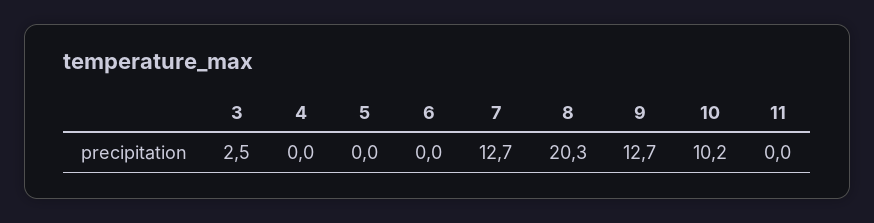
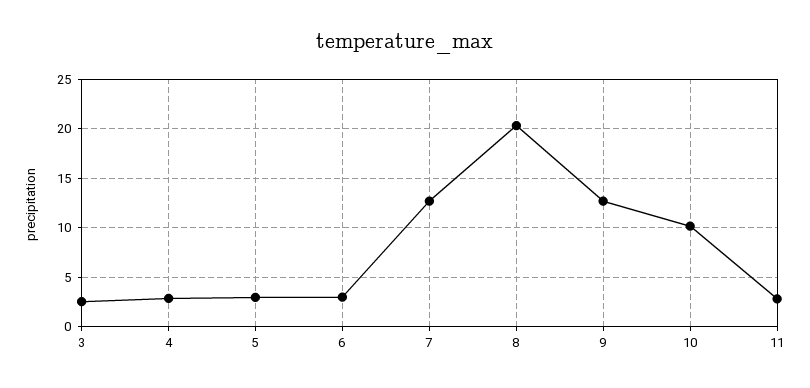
  {
    "3": 2.5,
-   "4": 0,
+   "4": 3,
-   "5": 0,
+   "5": 3,
-   "6": 0,
+   "6": 3,
    "7": 12.7,
    "8": 20.3,
    "9": 12.7,
    "10": 10.2,
-   "11": 0
+   "11": 3
  }

